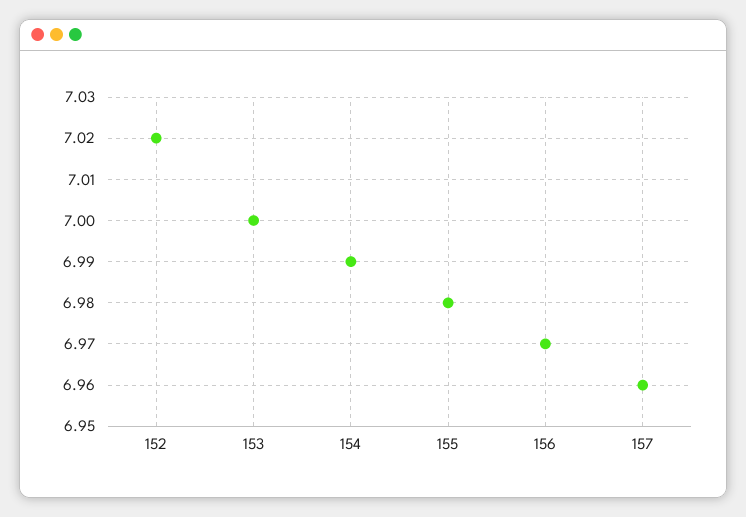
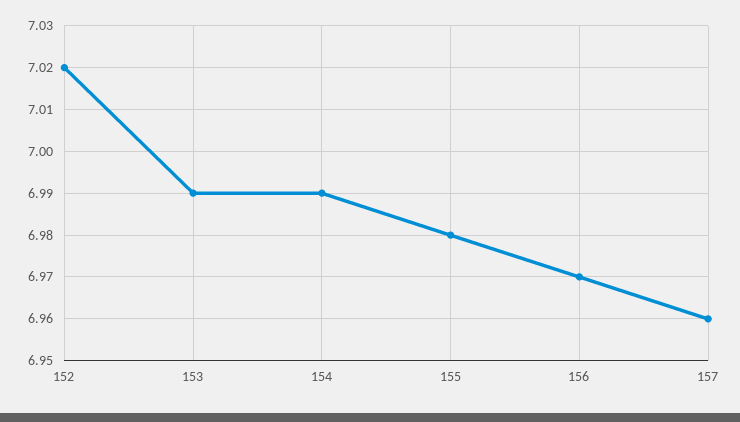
  {
    "152": 7.02,
-   "153": 7,
+   "153": 6.99,
    "154": 6.99,
    "155": 6.98,
    "156": 6.97,
    "157": 6.96
  }

